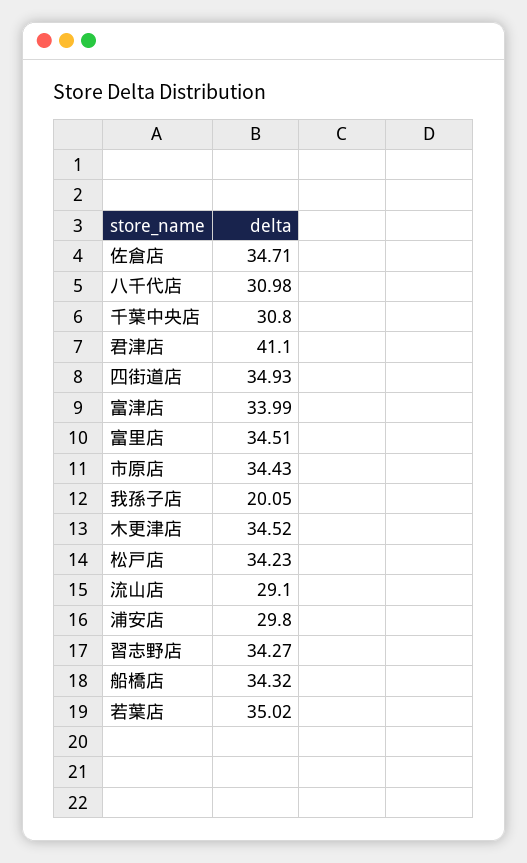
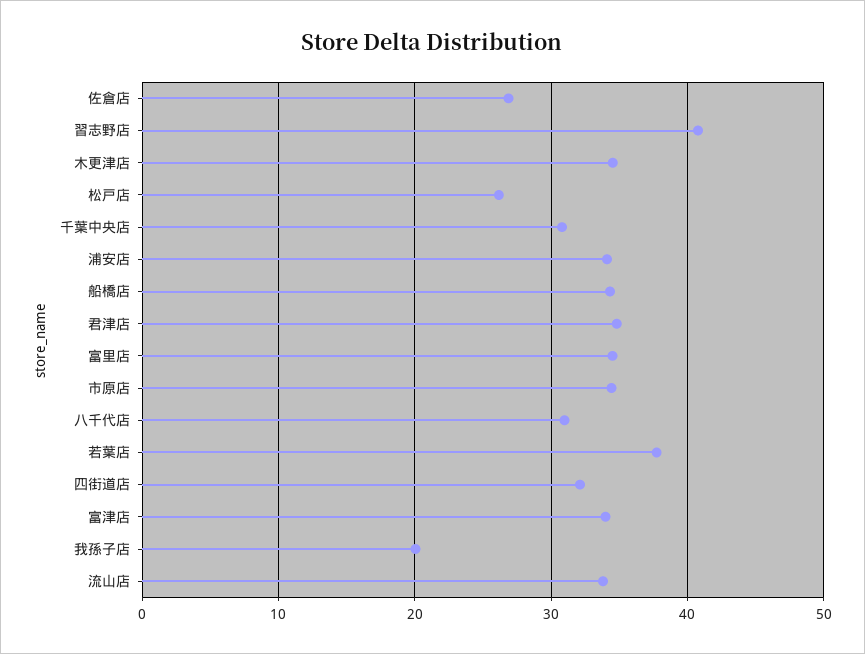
  {
-   "佐倉店": 34.71,
+   "佐倉店": 27,
    "八千代店": 30.98,
    "千葉中央店": 30.8,
-   "君津店": 41.1,
+   "君津店": 35,
-   "四街道店": 34.93,
+   "四街道店": 32,
    "富津店": 33.99,
    "富里店": 34.51,
    "市原店": 34.43,
    "我孫子店": 20.05,
    "木更津店": 34.52,
-   "松戸店": 34.23,
+   "松戸店": 26,
-   "流山店": 29.1,
+   "流山店": 34,
-   "浦安店": 29.8,
+   "浦安店": 34,
-   "習志野店": 34.27,
+   "習志野店": 41,
    "船橋店": 34.32,
-   "若葉店": 35.02
+   "若葉店": 38
  }

